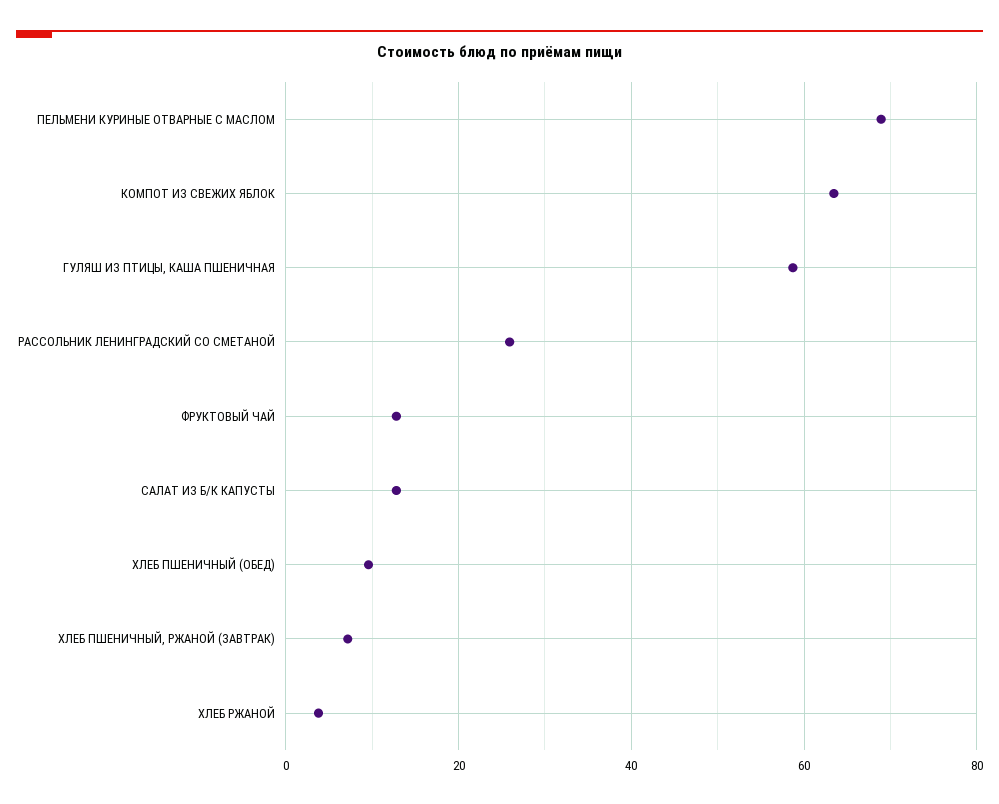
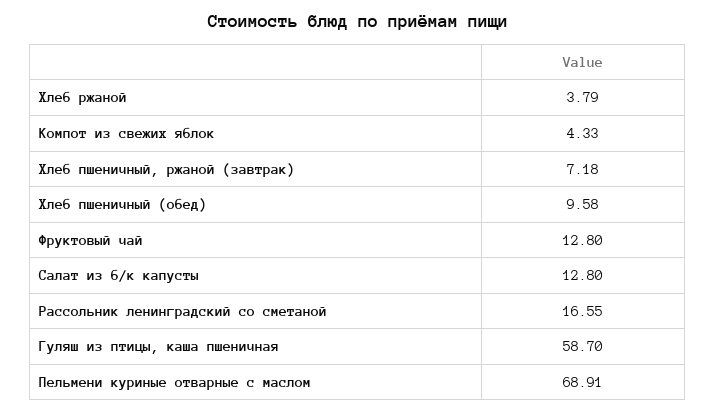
  {
    "ПЕЛЬМЕНИ КУРИНЫЕ ОТВАРНЫЕ С МАСЛОМ": 68.91,
-   "КОМПОТ ИЗ СВЕЖИХ ЯБЛОК": 64,
+   "КОМПОТ ИЗ СВЕЖИХ ЯБЛОК": 4.33,
    "ГУЛЯШ ИЗ ПТИЦЫ, КАША ПШЕНИЧНАЯ": 58.7,
-   "РАССОЛЬНИК ЛЕНИНГРАДСКИЙ СО СМЕТАНОЙ": 26,
+   "РАССОЛЬНИК ЛЕНИНГРАДСКИЙ СО СМЕТАНОЙ": 16.55,
    "ФРУКТОВЫЙ ЧАЙ": 12.8,
    "САЛАТ ИЗ Б/К КАПУСТЫ": 12.8,
    "ХЛЕБ ПШЕНИЧНЫЙ (ОБЕД)": 9.58,
    "ХЛЕБ ПШЕНИЧНЫЙ, РЖАНОЙ (ЗАВТРАК)": 7.18,
    "ХЛЕБ РЖАНОЙ": 3.79
  }

